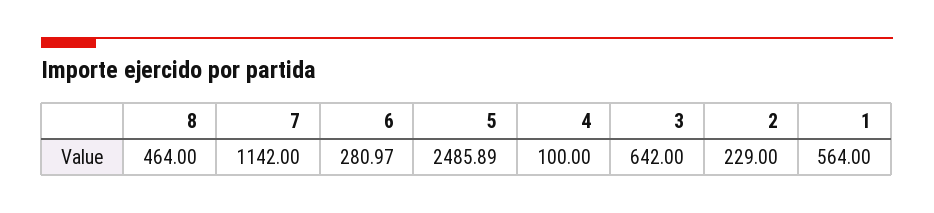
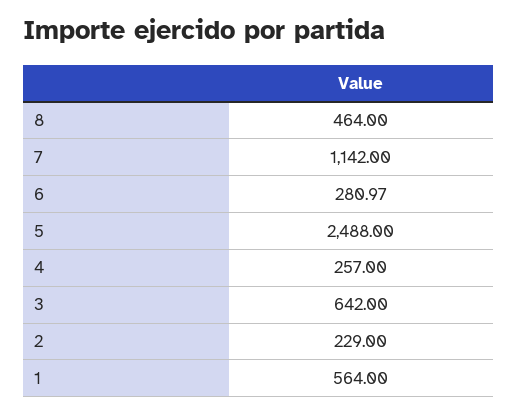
  {
    "8": 464,
    "7": 1142,
    "6": 280.97,
-   "5": 2485.89,
+   "5": 2488,
-   "4": 100,
+   "4": 257,
    "3": 642,
    "2": 229,
    "1": 564
  }

